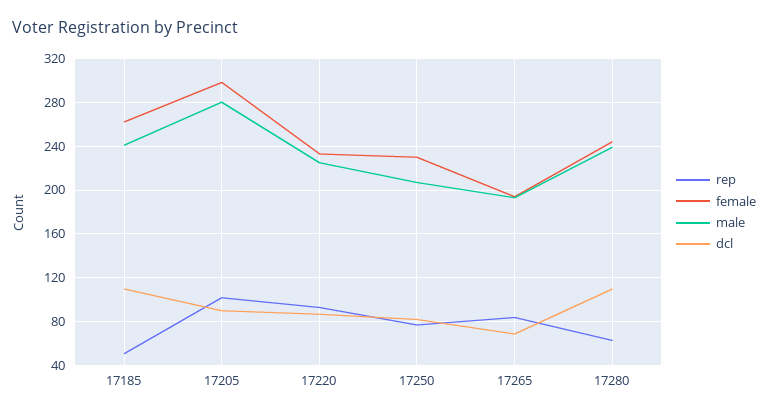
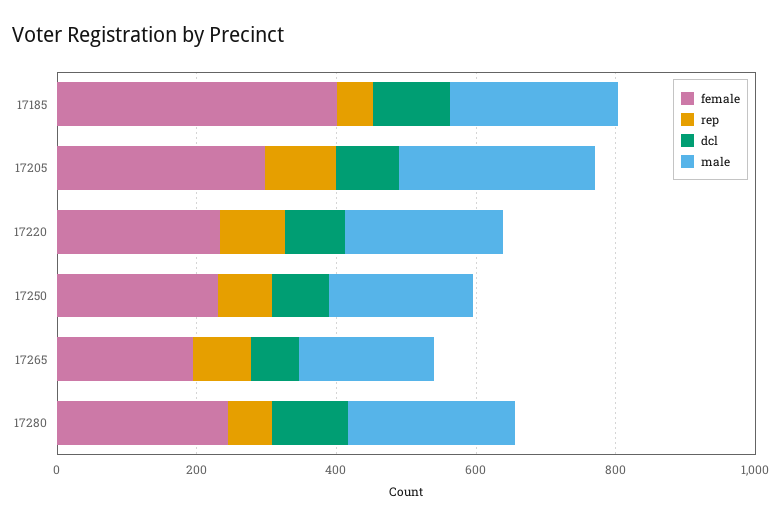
  {
    "rep": {
      "17185": 50,
      "17205": 100,
      "17220": 90,
      "17250": 80,
      "17265": 80,
      "17280": 60
    },
    "female": {
-     "17185": 260,
+     "17185": 400,
      "17205": 300,
      "17220": 230,
      "17250": 230,
      "17265": 190,
      "17280": 240
    },
    "male": {
      "17185": 240,
      "17205": 280,
      "17220": 230,
      "17250": 210,
      "17265": 190,
      "17280": 240
    },
    "dcl": {
      "17185": 110,
      "17205": 90,
      "17220": 90,
      "17250": 80,
      "17265": 70,
      "17280": 110
    }
  }

